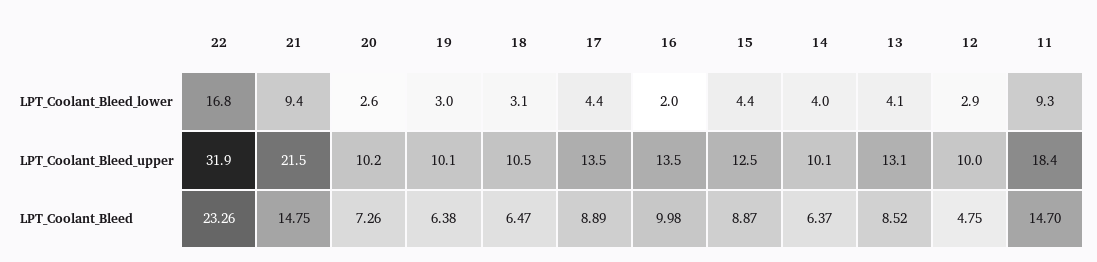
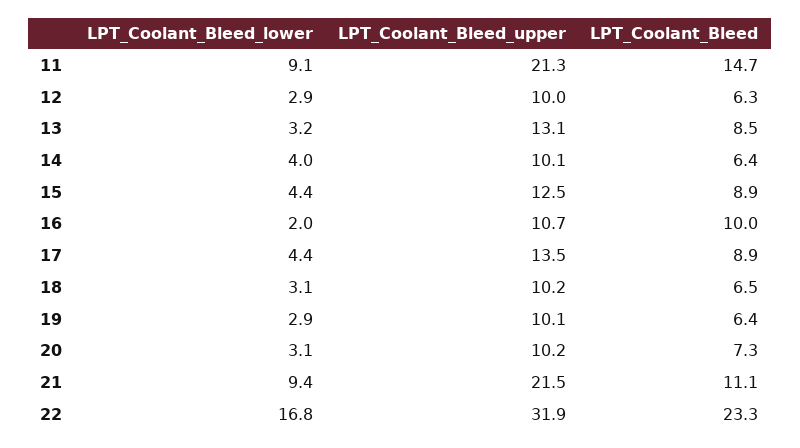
  {
    "22": {
      "LPT_Coolant_Bleed_lower": 16.8,
      "LPT_Coolant_Bleed_upper": 31.9,
      "LPT_Coolant_Bleed": 23.26
    },
    "21": {
      "LPT_Coolant_Bleed_lower": 9.4,
      "LPT_Coolant_Bleed_upper": 21.5,
-     "LPT_Coolant_Bleed": 14.75
+     "LPT_Coolant_Bleed": 11.1
    },
    "20": {
-     "LPT_Coolant_Bleed_lower": 2.6,
+     "LPT_Coolant_Bleed_lower": 3.1,
      "LPT_Coolant_Bleed_upper": 10.2,
      "LPT_Coolant_Bleed": 7.26
    },
    "19": {
-     "LPT_Coolant_Bleed_lower": 3,
+     "LPT_Coolant_Bleed_lower": 2.9,
      "LPT_Coolant_Bleed_upper": 10.1,
      "LPT_Coolant_Bleed": 6.38
    },
    "18": {
      "LPT_Coolant_Bleed_lower": 3.1,
-     "LPT_Coolant_Bleed_upper": 10.5,
+     "LPT_Coolant_Bleed_upper": 10.2,
      "LPT_Coolant_Bleed": 6.47
    },
    "17": {
      "LPT_Coolant_Bleed_lower": 4.4,
      "LPT_Coolant_Bleed_upper": 13.5,
      "LPT_Coolant_Bleed": 8.89
    },
    "16": {
      "LPT_Coolant_Bleed_lower": 2,
-     "LPT_Coolant_Bleed_upper": 13.5,
+     "LPT_Coolant_Bleed_upper": 10.7,
      "LPT_Coolant_Bleed": 9.98
    },
    "15": {
      "LPT_Coolant_Bleed_lower": 4.4,
      "LPT_Coolant_Bleed_upper": 12.5,
      "LPT_Coolant_Bleed": 8.87
    },
    "14": {
      "LPT_Coolant_Bleed_lower": 4,
      "LPT_Coolant_Bleed_upper": 10.1,
      "LPT_Coolant_Bleed": 6.37
    },
    "13": {
-     "LPT_Coolant_Bleed_lower": 4.1,
+     "LPT_Coolant_Bleed_lower": 3.2,
      "LPT_Coolant_Bleed_upper": 13.1,
      "LPT_Coolant_Bleed": 8.52
    },
    "12": {
      "LPT_Coolant_Bleed_lower": 2.9,
      "LPT_Coolant_Bleed_upper": 10,
-     "LPT_Coolant_Bleed": 4.75
+     "LPT_Coolant_Bleed": 6.3
    },
    "11": {
-     "LPT_Coolant_Bleed_lower": 9.3,
+     "LPT_Coolant_Bleed_lower": 9.1,
-     "LPT_Coolant_Bleed_upper": 18.4,
+     "LPT_Coolant_Bleed_upper": 21.3,
      "LPT_Coolant_Bleed": 14.7
    }
  }

